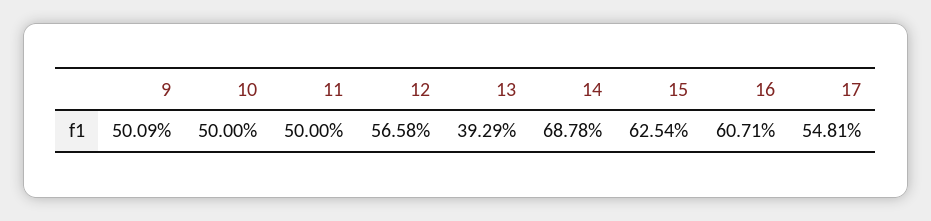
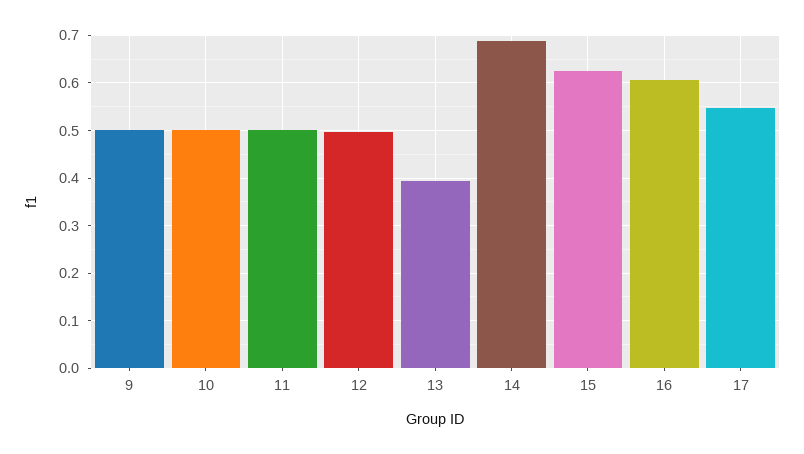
  {
    "9": 0.5009,
    "10": 0.5,
    "11": 0.5,
-   "12": 0.5658,
+   "12": 0.5,
    "13": 0.3929,
    "14": 0.6878,
    "15": 0.6254,
    "16": 0.6071,
    "17": 0.5481
  }

